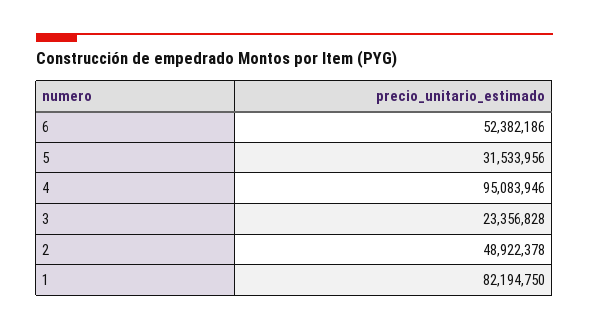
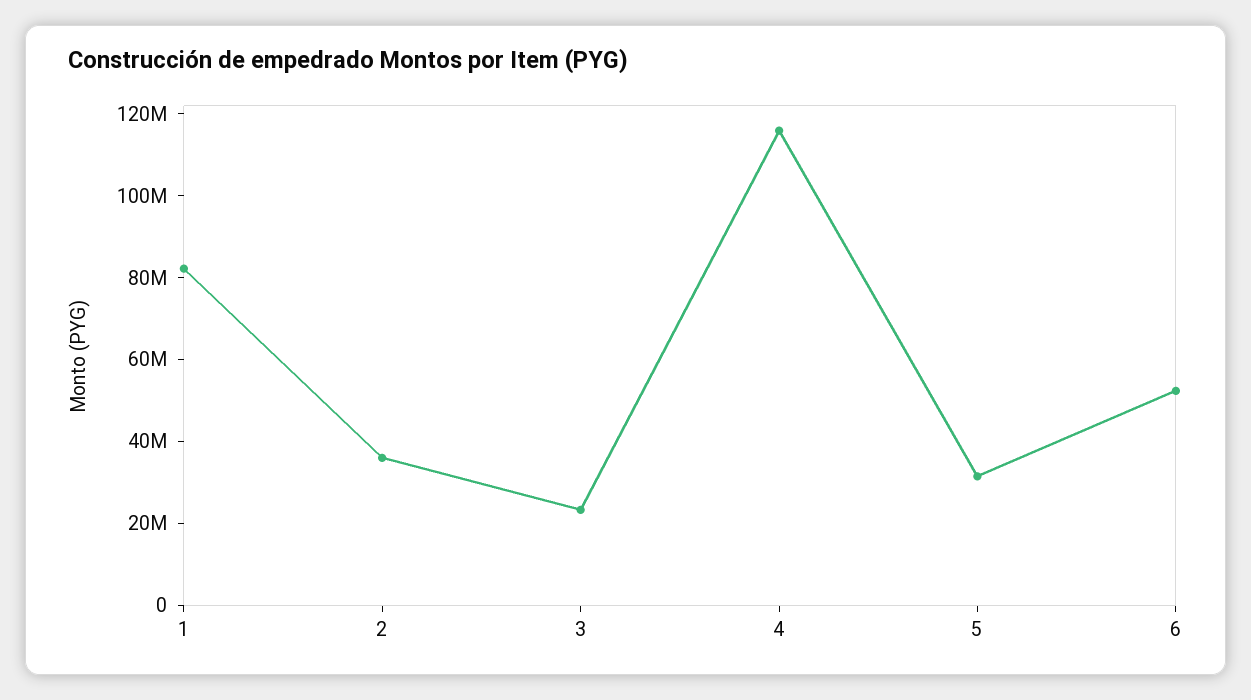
  {
    "6": 52382186,
    "5": 31533956,
-   "4": 95083946,
+   "4": 115000000,
    "3": 23356828,
-   "2": 48922378,
+   "2": 35000000,
    "1": 82194750
  }

